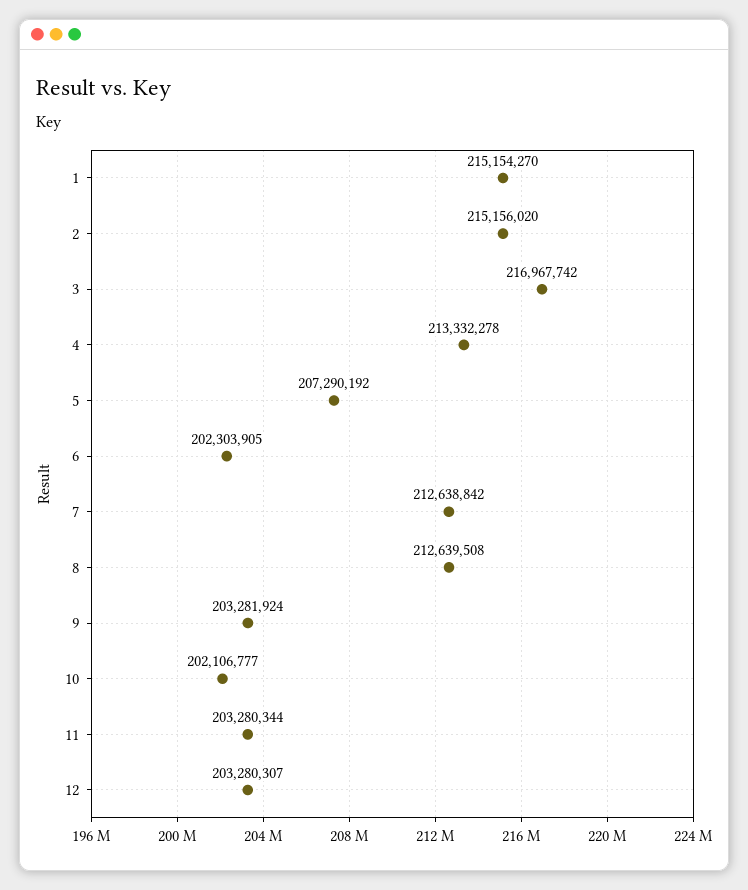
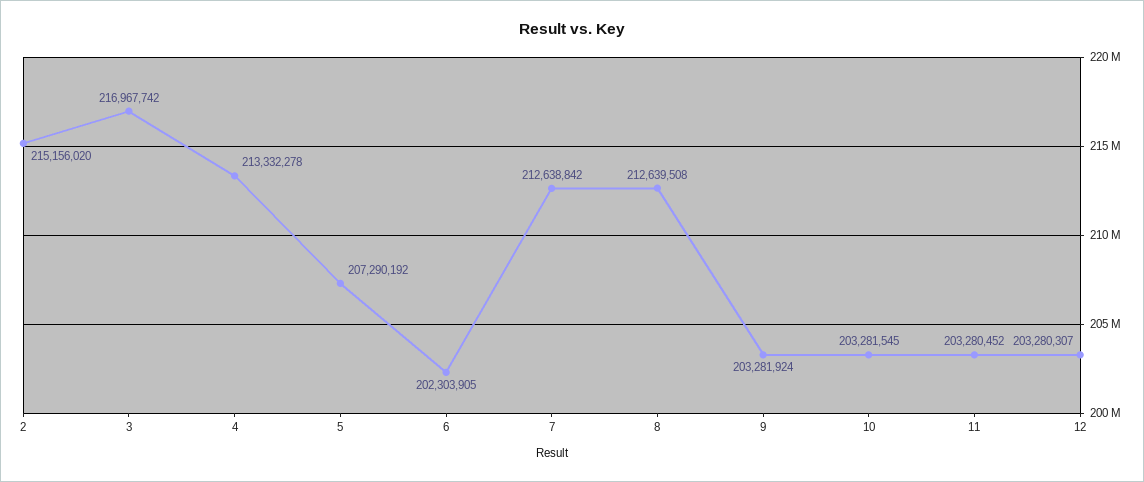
  {
-   "1": 215154270,
    "2": 215156020,
    "3": 216967742,
    "4": 213332278,
    "5": 207290192,
    "6": 202303905,
    "7": 212638842,
    "8": 212639508,
    "9": 203281924,
-   "10": 202106777,
+   "10": 203281545,
-   "11": 203280344,
+   "11": 203280452,
    "12": 203280307
  }

